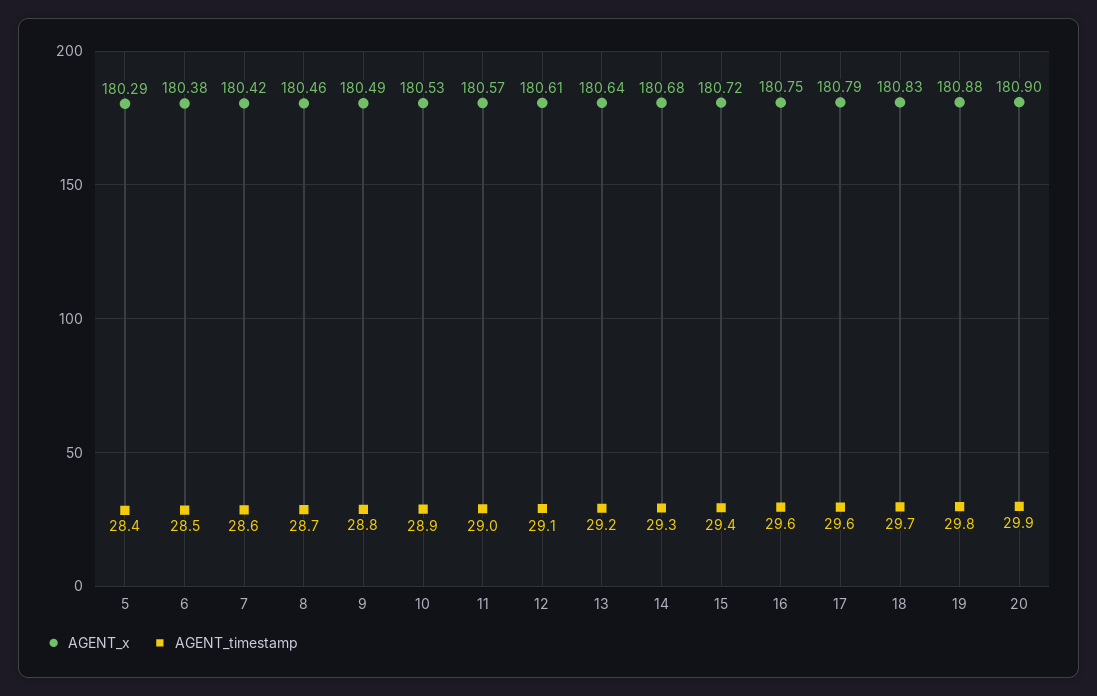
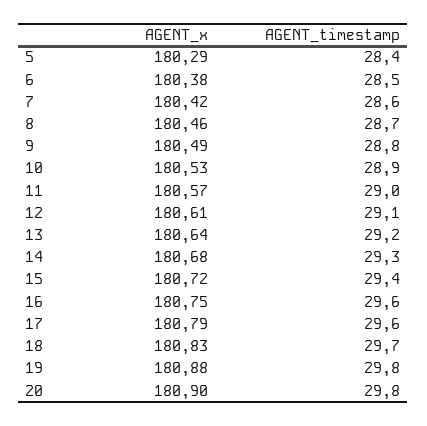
  {
    "AGENT_x": {
      "5": 180.29,
      "6": 180.38,
      "7": 180.42,
      "8": 180.46,
      "9": 180.49,
      "10": 180.53,
      "11": 180.57,
      "12": 180.61,
      "13": 180.64,
      "14": 180.68,
      "15": 180.72,
      "16": 180.75,
      "17": 180.79,
      "18": 180.83,
      "19": 180.88,
      "20": 180.9
    },
    "AGENT_timestamp": {
      "5": 28.4,
      "6": 28.5,
      "7": 28.6,
      "8": 28.7,
      "9": 28.8,
      "10": 28.9,
      "11": 29,
      "12": 29.1,
      "13": 29.2,
      "14": 29.3,
      "15": 29.4,
      "16": 29.6,
      "17": 29.6,
      "18": 29.7,
      "19": 29.8,
-     "20": 29.9
+     "20": 29.8
    }
  }

